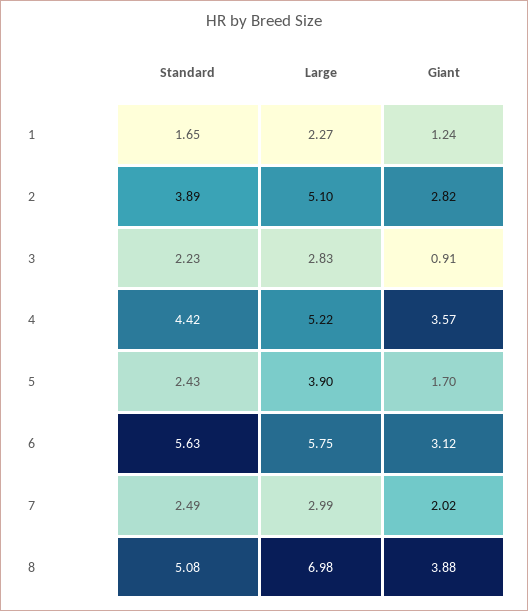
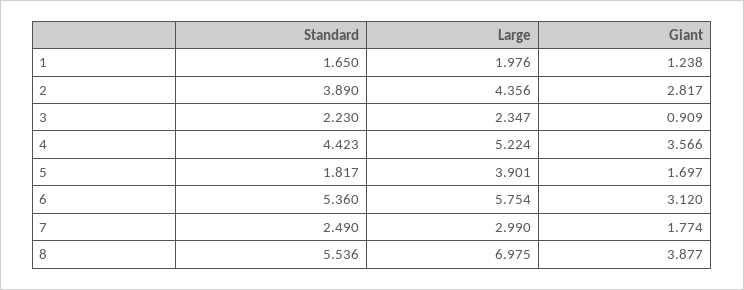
  {
    "Standard": {
      "1": 1.65,
      "2": 3.89,
      "3": 2.23,
      "4": 4.423,
-     "5": 2.43,
+     "5": 1.817,
-     "6": 5.63,
+     "6": 5.36,
      "7": 2.49,
-     "8": 5.08
+     "8": 5.536
    },
    "Large": {
-     "1": 2.27,
+     "1": 1.976,
-     "2": 5.1,
+     "2": 4.356,
-     "3": 2.83,
+     "3": 2.347,
      "4": 5.224,
      "5": 3.901,
      "6": 5.754,
      "7": 2.99,
      "8": 6.975
    },
    "Giant": {
      "1": 1.238,
      "2": 2.817,
      "3": 0.909,
      "4": 3.566,
      "5": 1.697,
      "6": 3.12,
-     "7": 2.02,
+     "7": 1.774,
      "8": 3.877
    }
  }

